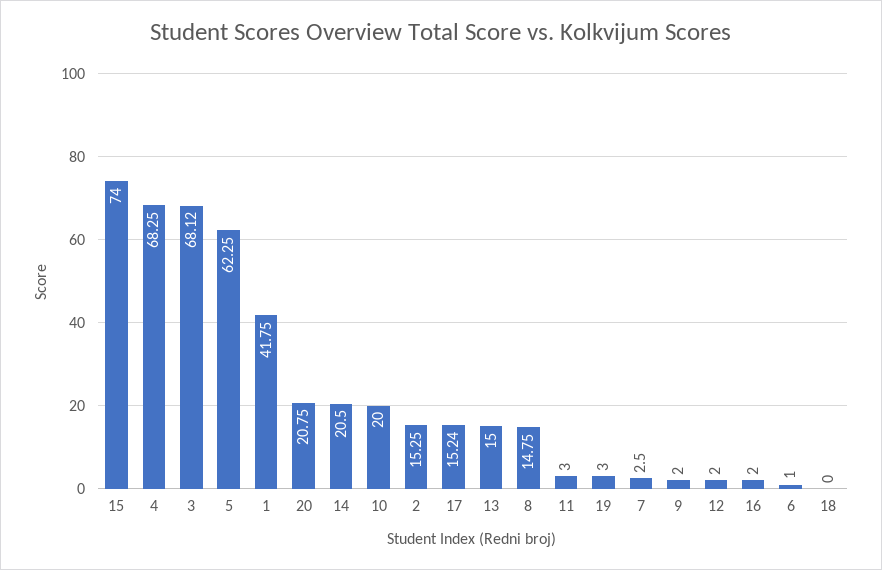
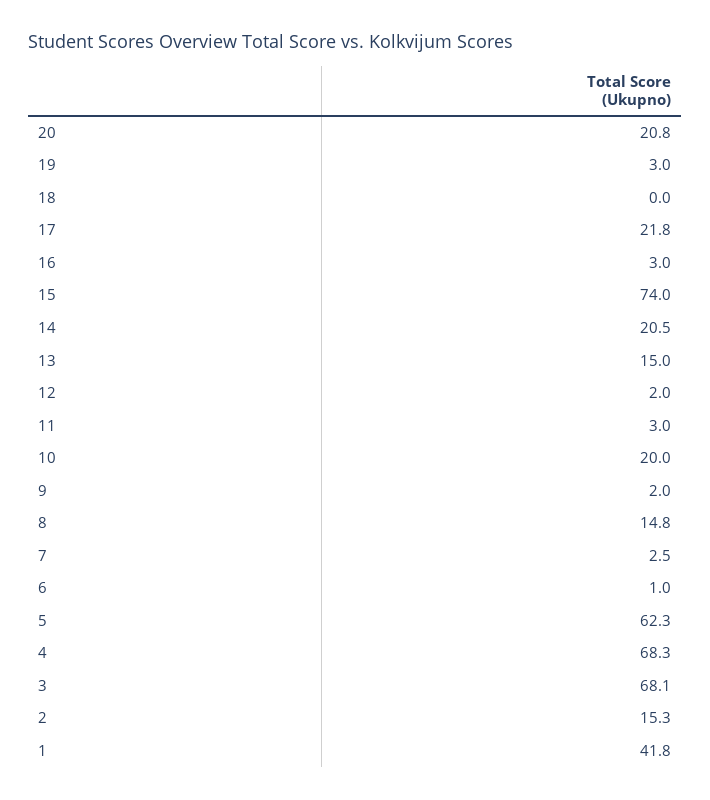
  {
    "15": 74,
    "4": 68.25,
    "3": 68.12,
    "5": 62.25,
    "1": 41.75,
    "20": 20.75,
    "14": 20.5,
    "10": 20,
    "2": 15.25,
-   "17": 15.24,
+   "17": 21.8,
    "13": 15,
    "8": 14.75,
    "11": 3,
    "19": 3,
    "7": 2.5,
    "9": 2,
    "12": 2,
-   "16": 2,
+   "16": 3,
    "6": 1,
    "18": 0
  }

